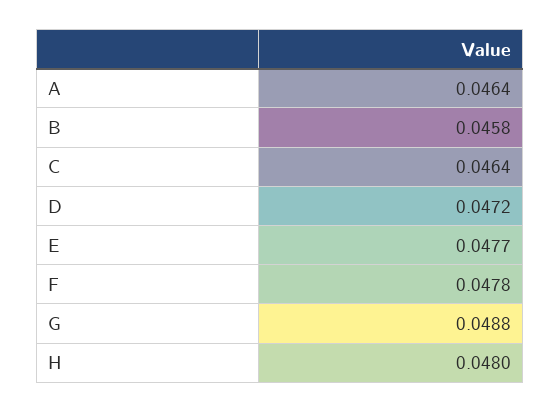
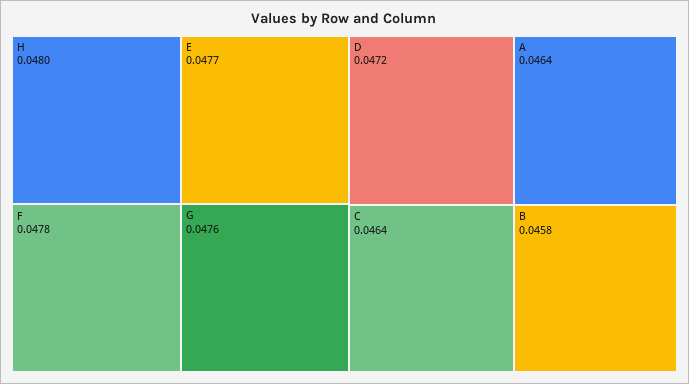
  {
    "A": 0.0464,
    "B": 0.0458,
    "C": 0.0464,
    "D": 0.0472,
    "E": 0.0477,
    "F": 0.0478,
-   "G": 0.0488,
+   "G": 0.0476,
    "H": 0.048
  }

